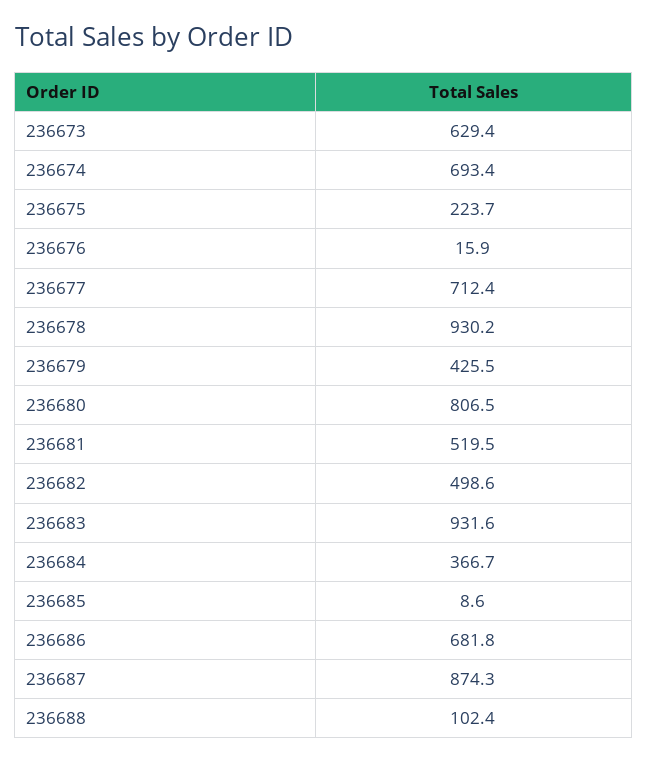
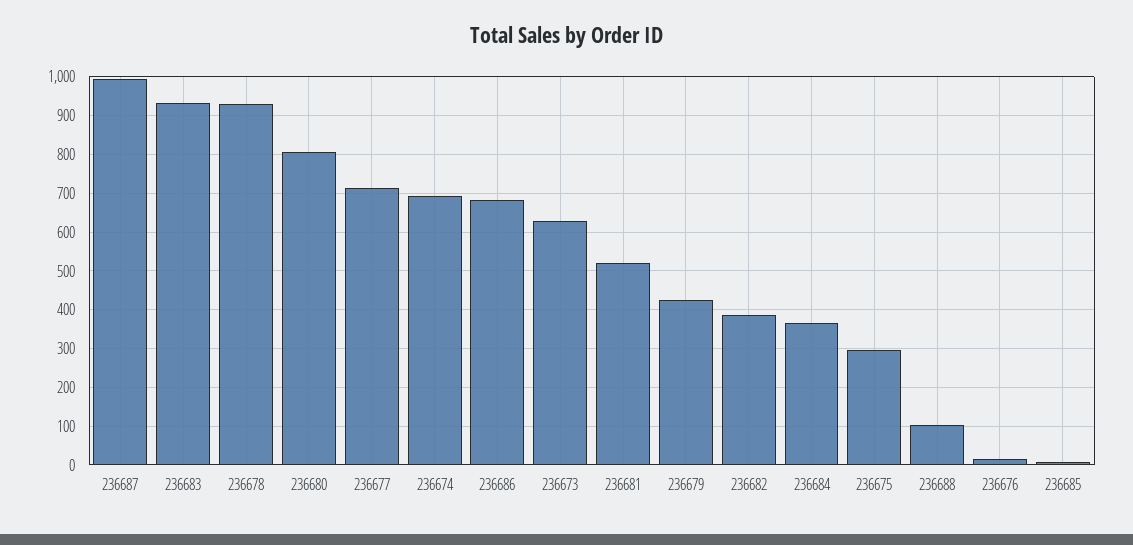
  {
    "236673": 629.4,
    "236674": 693.4,
-   "236675": 223.7,
+   "236675": 300,
    "236676": 15.9,
    "236677": 712.4,
    "236678": 930.2,
    "236679": 425.5,
    "236680": 806.5,
    "236681": 519.5,
-   "236682": 498.6,
+   "236682": 380,
    "236683": 931.6,
    "236684": 366.7,
    "236685": 8.6,
    "236686": 681.8,
-   "236687": 874.3,
+   "236687": 1000,
    "236688": 102.4
  }

